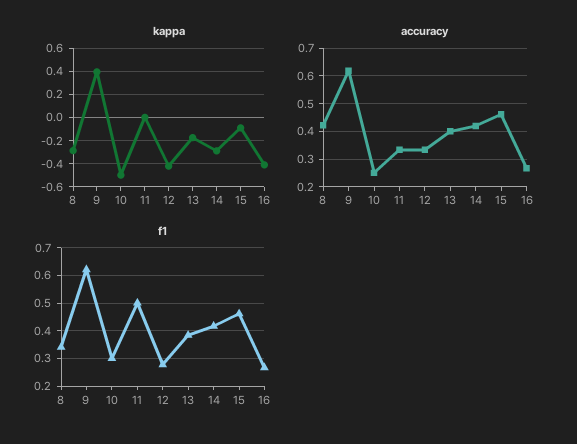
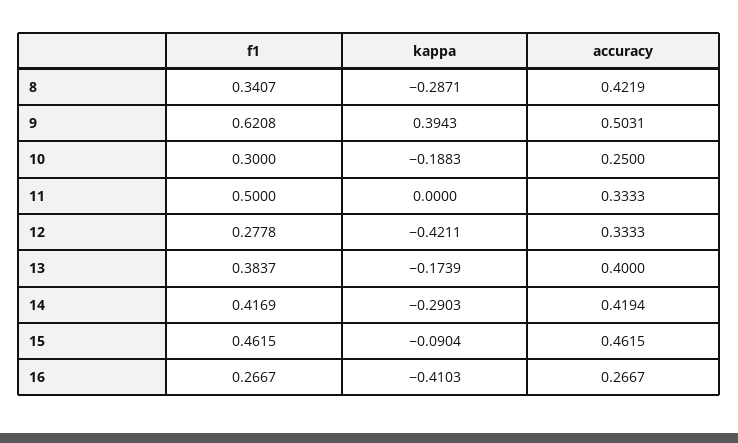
  {
    "kappa": {
      "8": -0.2871,
      "9": 0.3943,
-     "10": -0.5,
+     "10": -0.1883,
      "11": 0,
      "12": -0.4211,
      "13": -0.1739,
      "14": -0.2903,
      "15": -0.0904,
      "16": -0.4103
    },
    "accuracy": {
      "8": 0.4219,
-     "9": 0.625,
+     "9": 0.5031,
      "10": 0.25,
      "11": 0.3333,
      "12": 0.3333,
      "13": 0.4,
      "14": 0.4194,
      "15": 0.4615,
      "16": 0.2667
    },
    "f1": {
      "8": 0.3407,
      "9": 0.6208,
      "10": 0.3,
      "11": 0.5,
      "12": 0.2778,
      "13": 0.3837,
      "14": 0.4169,
      "15": 0.4615,
      "16": 0.2667
    }
  }

